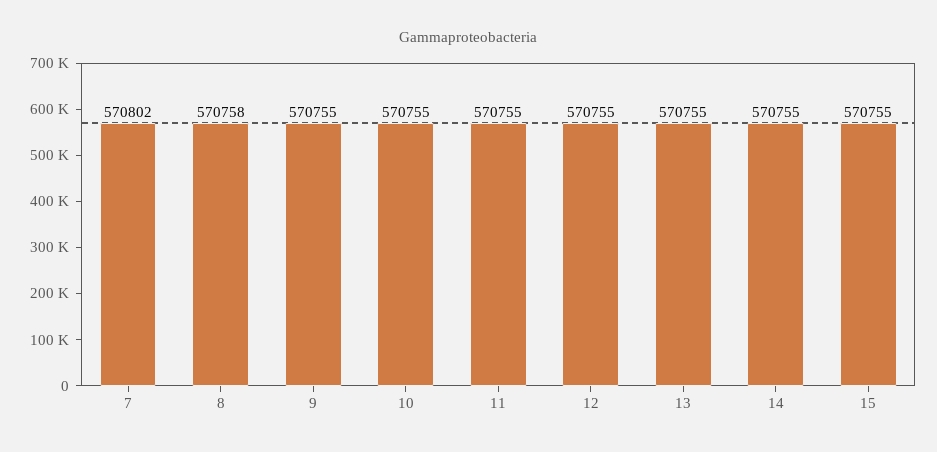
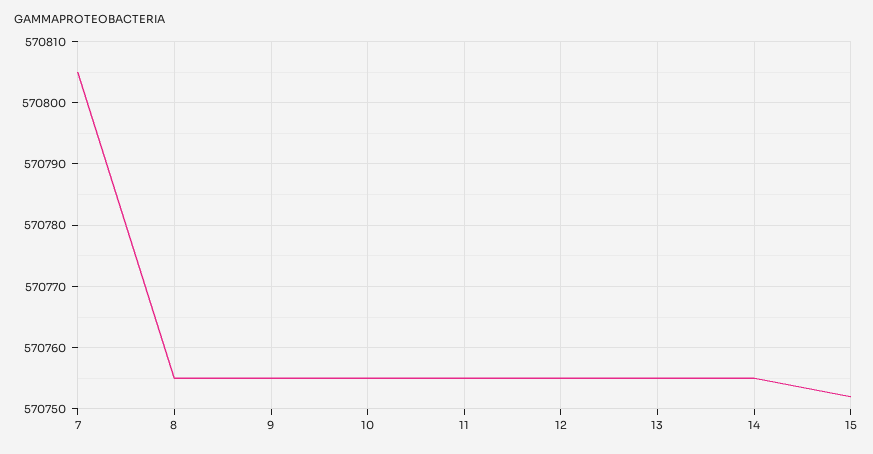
  {
-   "7": 570802,
+   "7": 570805,
-   "8": 570758,
+   "8": 570755,
    "9": 570755,
    "10": 570755,
    "11": 570755,
    "12": 570755,
    "13": 570755,
    "14": 570755,
-   "15": 570755
+   "15": 570752
  }

